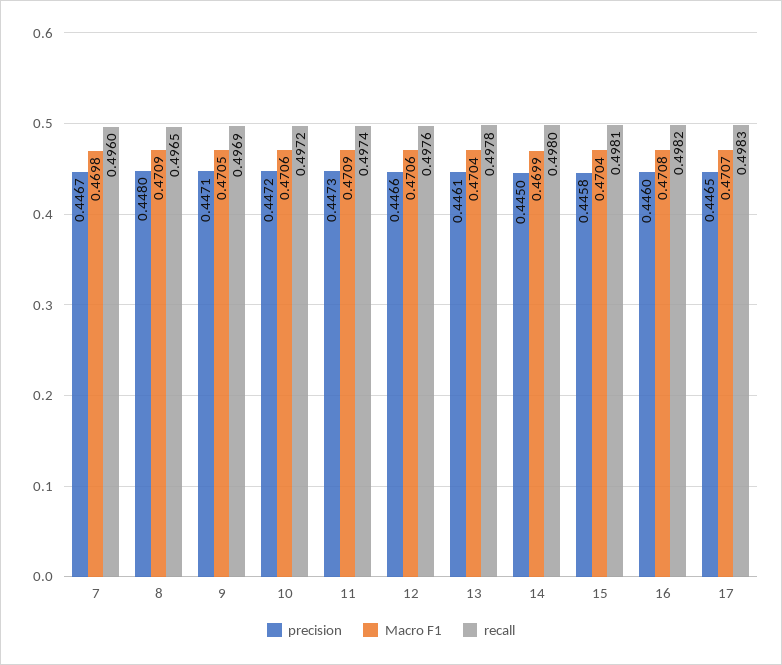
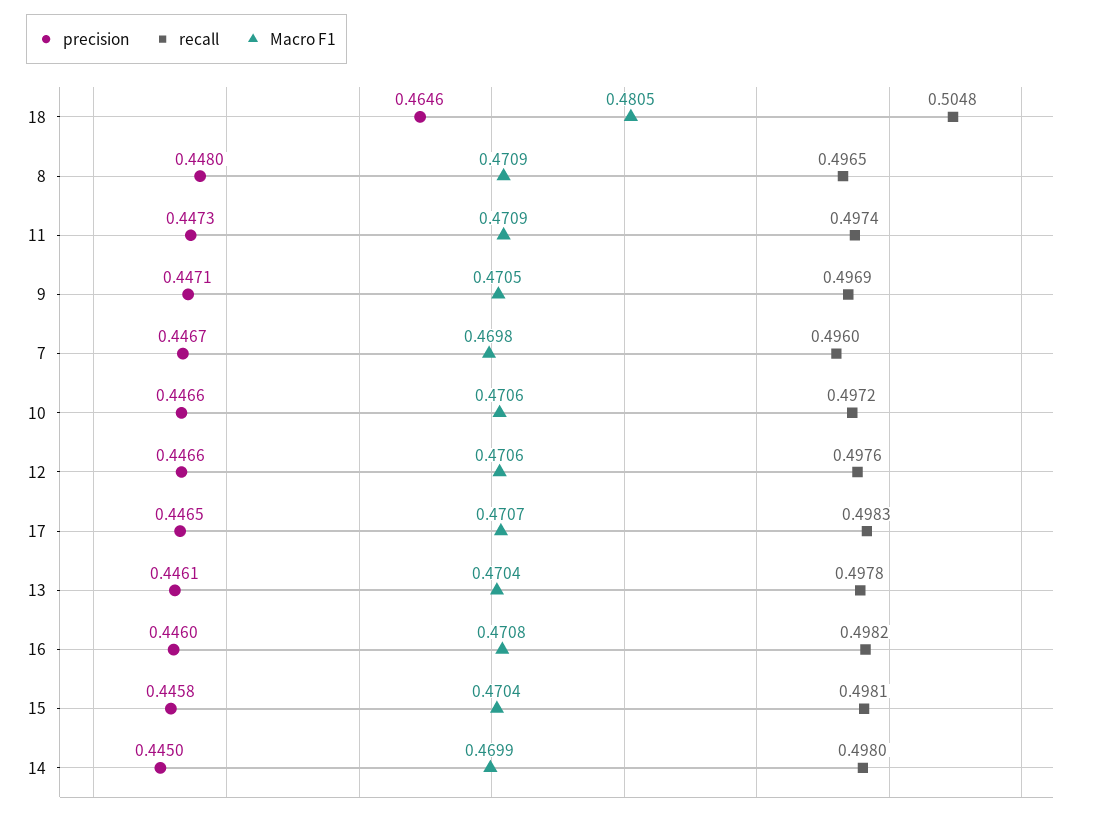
  {
    "precision": {
      "7": 0.4467,
      "8": 0.448,
      "9": 0.4471,
-     "10": 0.4472,
+     "10": 0.4466,
      "11": 0.4473,
      "12": 0.4466,
      "13": 0.4461,
      "14": 0.445,
      "15": 0.4458,
      "16": 0.446,
-     "17": 0.4465
+     "17": 0.4465,
+     "18": 0.4646
    },
    "Macro F1": {
      "7": 0.4698,
      "8": 0.4709,
      "9": 0.4705,
      "10": 0.4706,
      "11": 0.4709,
      "12": 0.4706,
      "13": 0.4704,
      "14": 0.4699,
      "15": 0.4704,
      "16": 0.4708,
-     "17": 0.4707
+     "17": 0.4707,
+     "18": 0.4805
    },
    "recall": {
      "7": 0.496,
      "8": 0.4965,
      "9": 0.4969,
      "10": 0.4972,
      "11": 0.4974,
      "12": 0.4976,
      "13": 0.4978,
      "14": 0.498,
      "15": 0.4981,
      "16": 0.4982,
-     "17": 0.4983
+     "17": 0.4983,
+     "18": 0.5048
    }
  }

